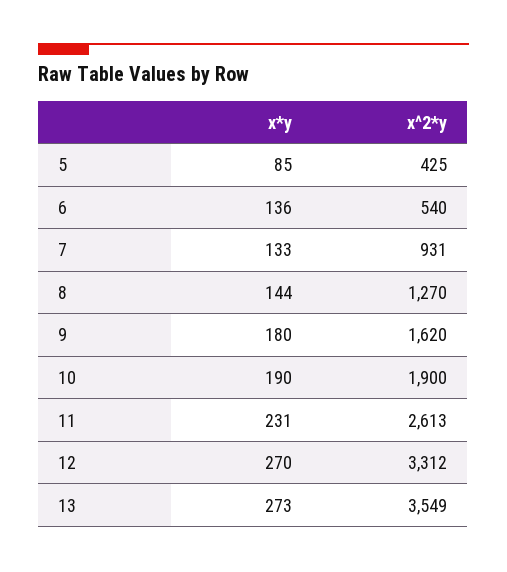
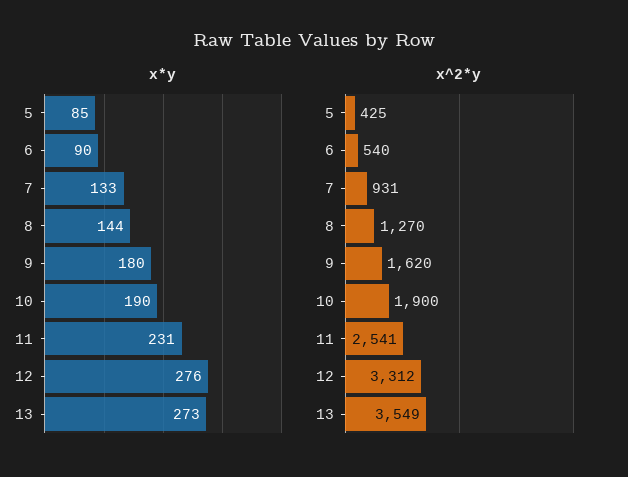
  {
    "x*y": {
      "5": 85,
-     "6": 136,
+     "6": 90,
      "7": 133,
      "8": 144,
      "9": 180,
      "10": 190,
      "11": 231,
-     "12": 270,
+     "12": 276,
      "13": 273
    },
    "x^2*y": {
      "5": 425,
      "6": 540,
      "7": 931,
      "8": 1270,
      "9": 1620,
      "10": 1900,
-     "11": 2613,
+     "11": 2541,
      "12": 3312,
      "13": 3549
    }
  }

